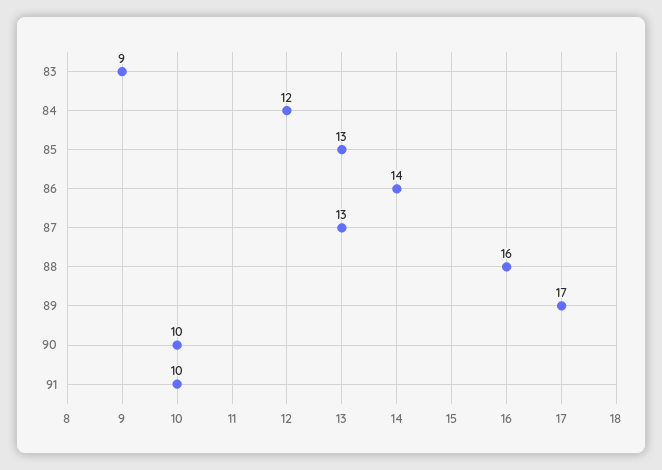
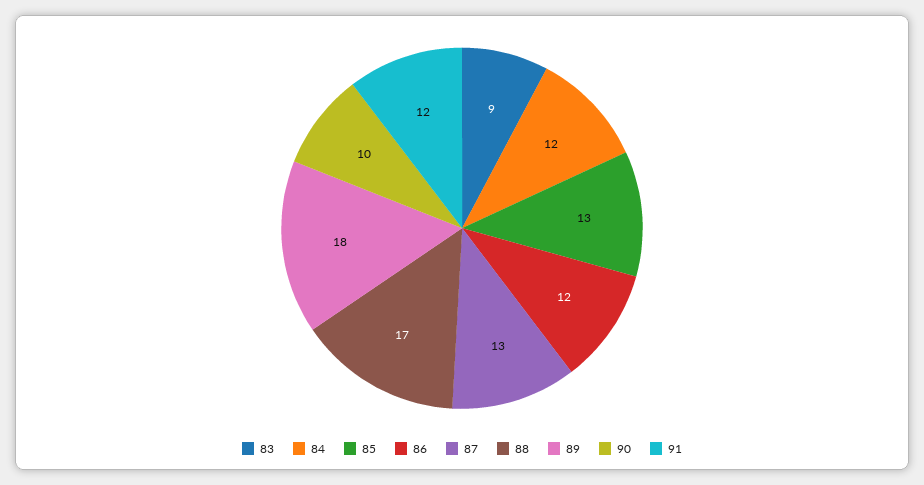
  {
    "83": 9,
    "84": 12,
    "85": 13,
-   "86": 14,
+   "86": 12,
    "87": 13,
-   "88": 16,
+   "88": 17,
-   "89": 17,
+   "89": 18,
    "90": 10,
-   "91": 10
+   "91": 12
  }

